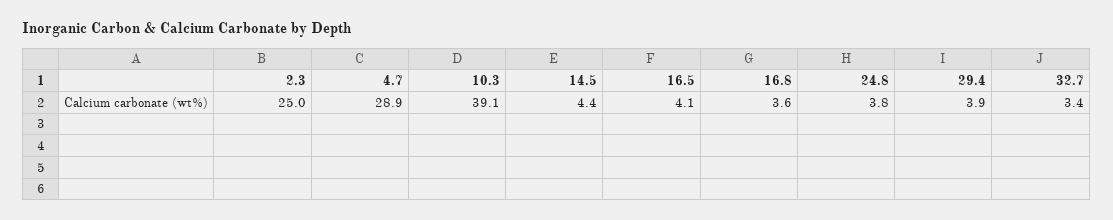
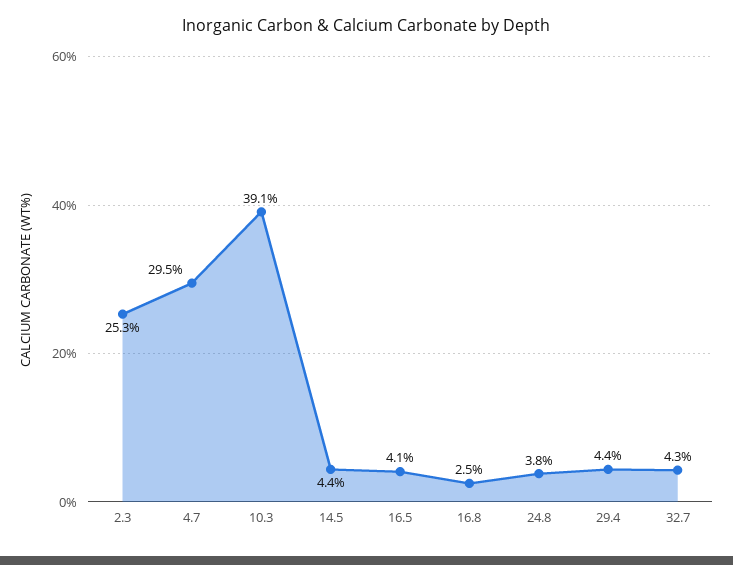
  {
-   "2.3": 25,
+   "2.3": 25.3,
-   "4.7": 28.9,
+   "4.7": 29.5,
    "10.3": 39.1,
    "14.5": 4.4,
    "16.5": 4.1,
-   "16.8": 3.6,
+   "16.8": 2.5,
    "24.8": 3.8,
-   "29.4": 3.9,
+   "29.4": 4.4,
-   "32.7": 3.4
+   "32.7": 4.3
  }

